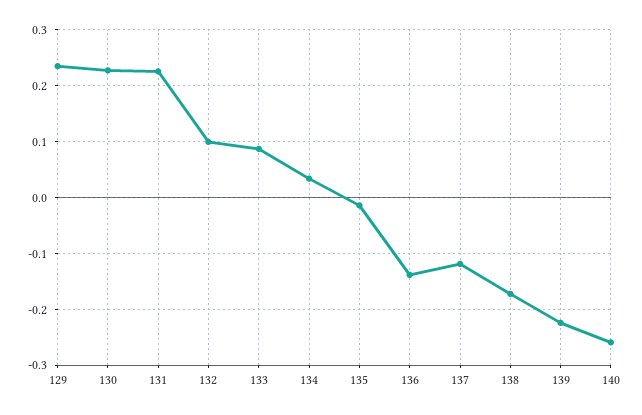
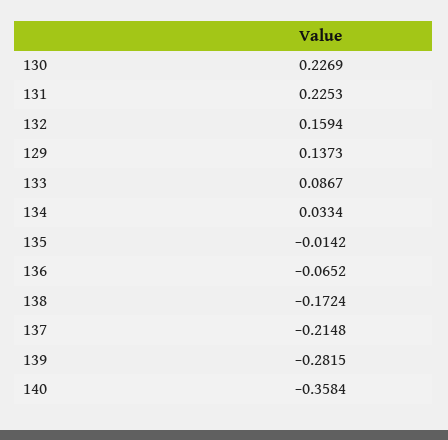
  {
-   "129": 0.24,
+   "129": 0.1373,
    "130": 0.2269,
    "131": 0.2253,
-   "132": 0.1,
+   "132": 0.1594,
    "133": 0.0867,
    "134": 0.0334,
    "135": -0.0142,
-   "136": -0.14,
+   "136": -0.0652,
-   "137": -0.12,
+   "137": -0.2148,
    "138": -0.1724,
-   "139": -0.22,
+   "139": -0.2815,
-   "140": -0.26
+   "140": -0.3584
  }

